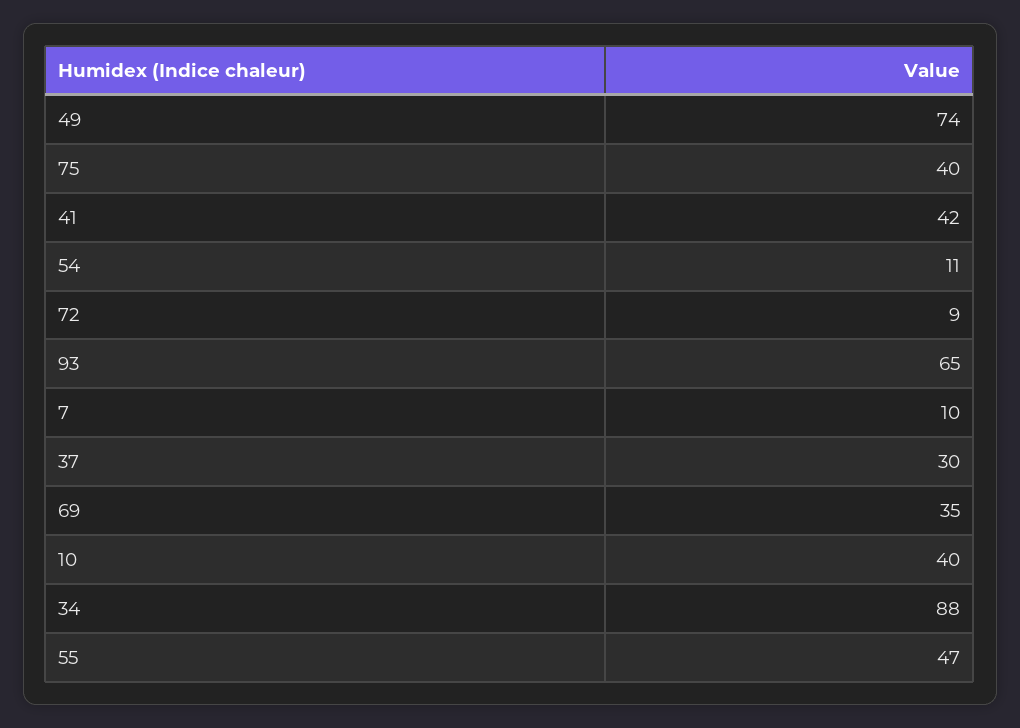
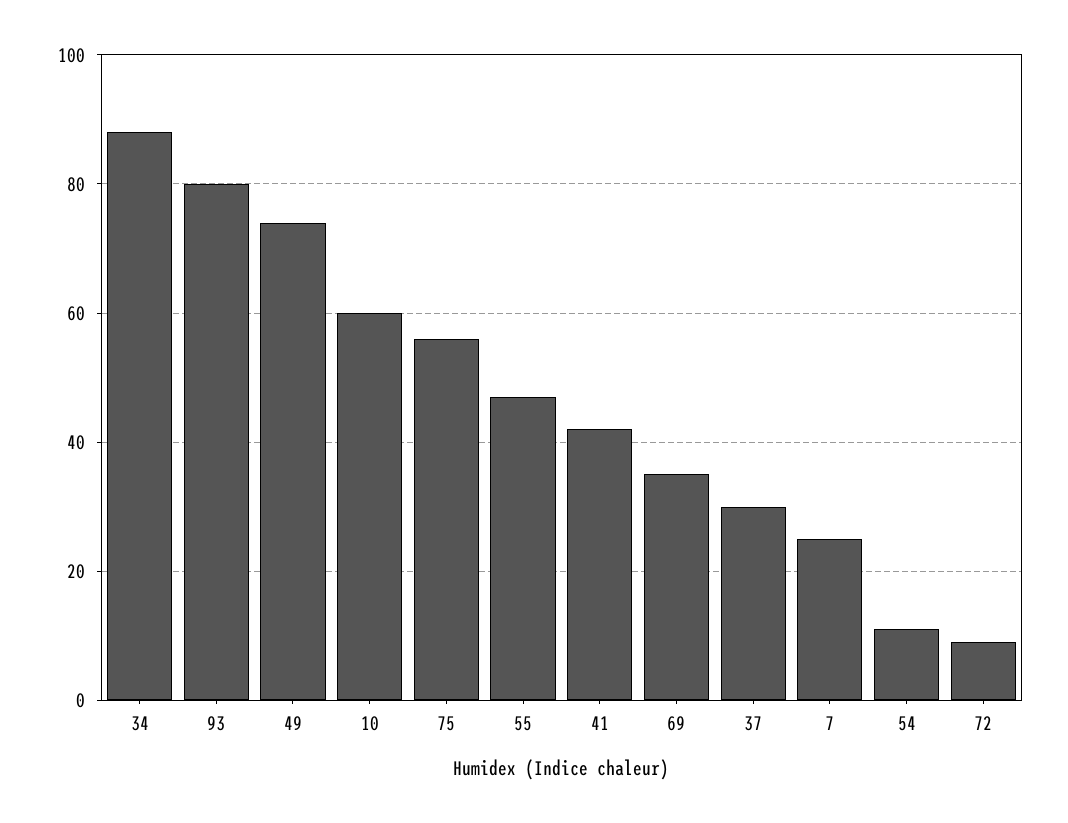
  {
    "49": 74,
-   "75": 40,
+   "75": 55,
    "41": 42,
    "54": 11,
    "72": 9,
-   "93": 65,
+   "93": 80,
-   "7": 10,
+   "7": 25,
    "37": 30,
    "69": 35,
-   "10": 40,
+   "10": 60,
    "34": 88,
    "55": 47
  }

